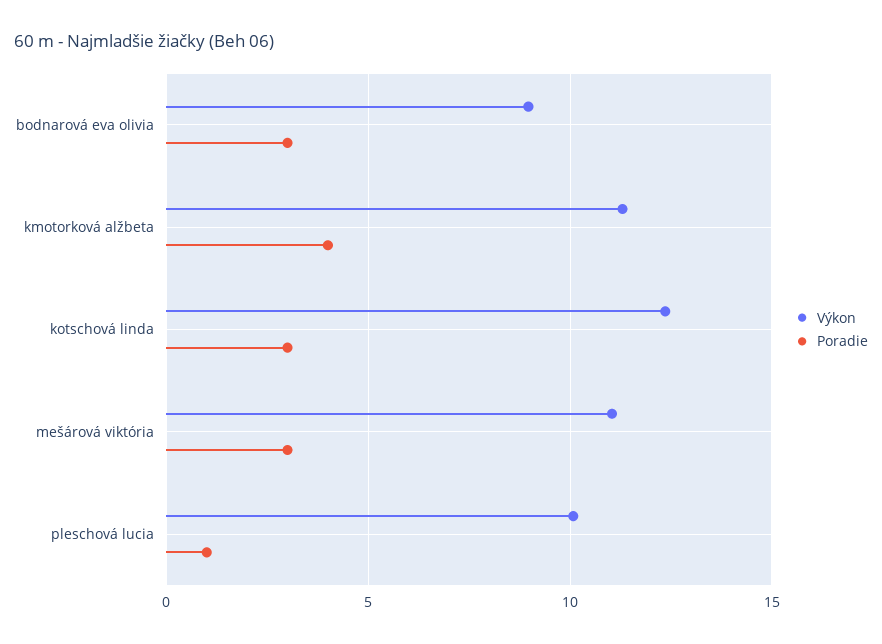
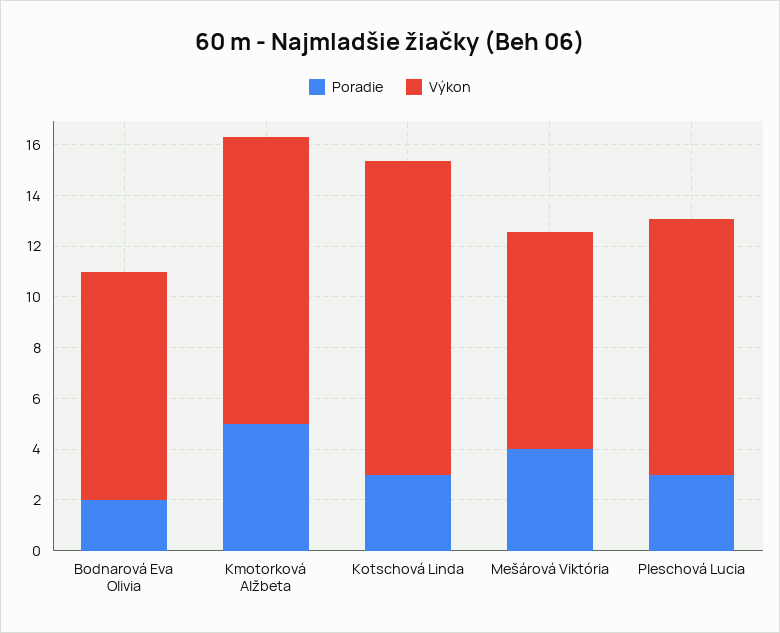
  {
    "Výkon": {
      "bodnarová eva olivia": 9,
      "kmotorková alžbeta": 11.5,
      "kotschová linda": 12.5,
-     "mešárová viktória": 11,
+     "mešárová viktória": 8.5,
      "pleschová lucia": 10
    },
    "Poradie": {
-     "bodnarová eva olivia": 3,
+     "bodnarová eva olivia": 2,
-     "kmotorková alžbeta": 4,
+     "kmotorková alžbeta": 5,
      "kotschová linda": 3,
-     "mešárová viktória": 3,
+     "mešárová viktória": 4,
-     "pleschová lucia": 1
+     "pleschová lucia": 3
    }
  }

